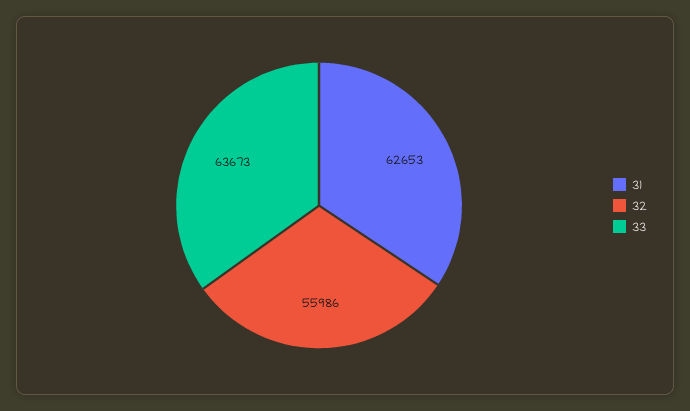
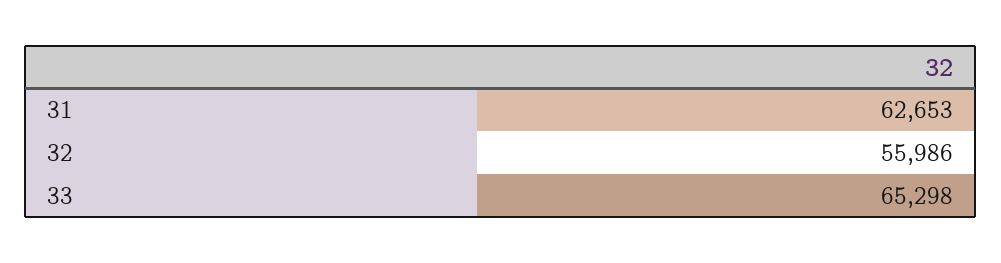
  {
    "31": 62653,
    "32": 55986,
-   "33": 63673
+   "33": 65298
  }

